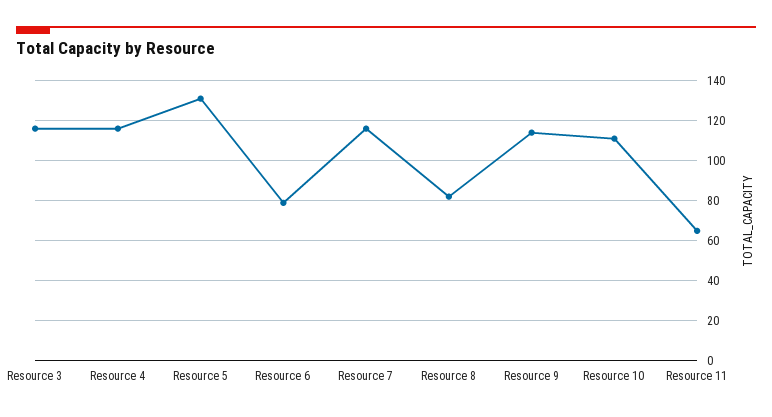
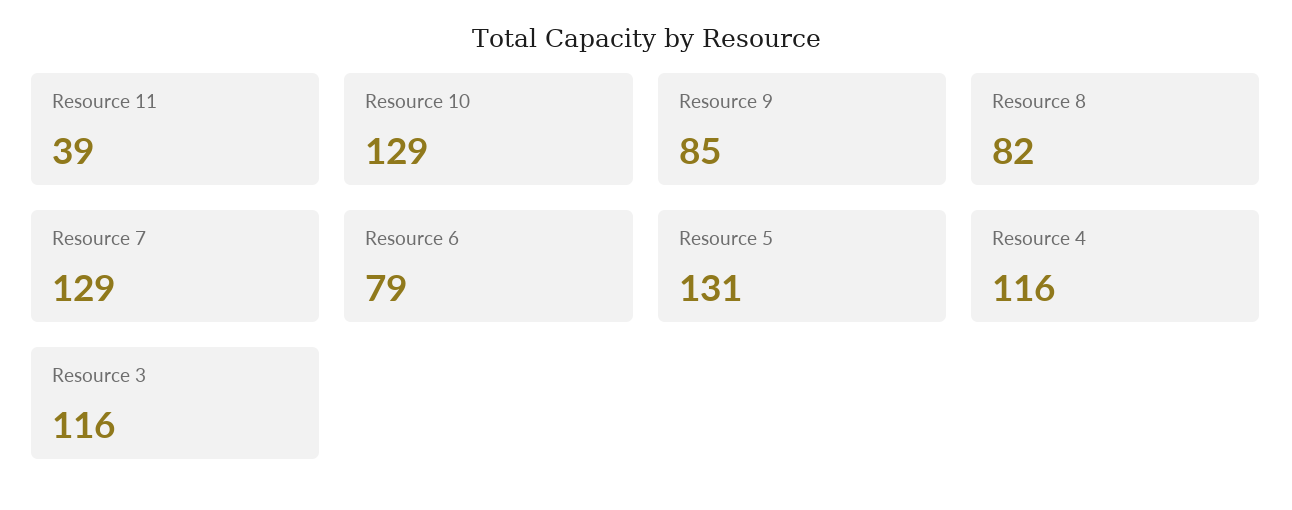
  {
    "Resource 3": 116,
    "Resource 4": 116,
    "Resource 5": 131,
    "Resource 6": 79,
-   "Resource 7": 115,
+   "Resource 7": 129,
    "Resource 8": 82,
-   "Resource 9": 115,
+   "Resource 9": 85,
-   "Resource 10": 110,
+   "Resource 10": 129,
-   "Resource 11": 65
+   "Resource 11": 39
  }

